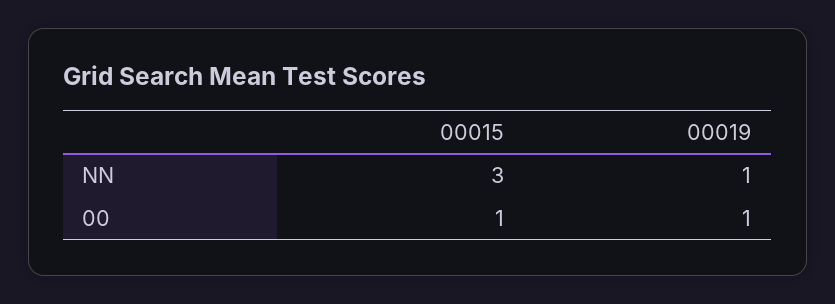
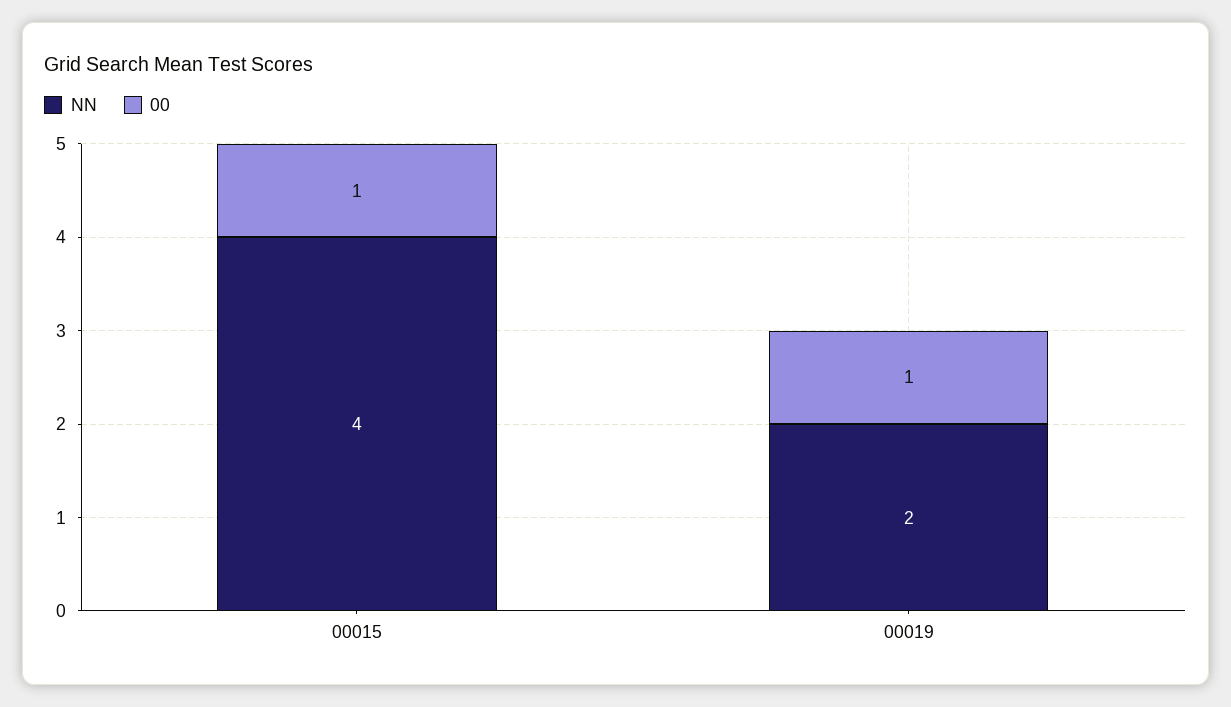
  {
    "NN": {
-     "00015": 3,
+     "00015": 4,
-     "00019": 1
+     "00019": 2
    },
    "00": {
      "00015": 1,
      "00019": 1
    }
  }

